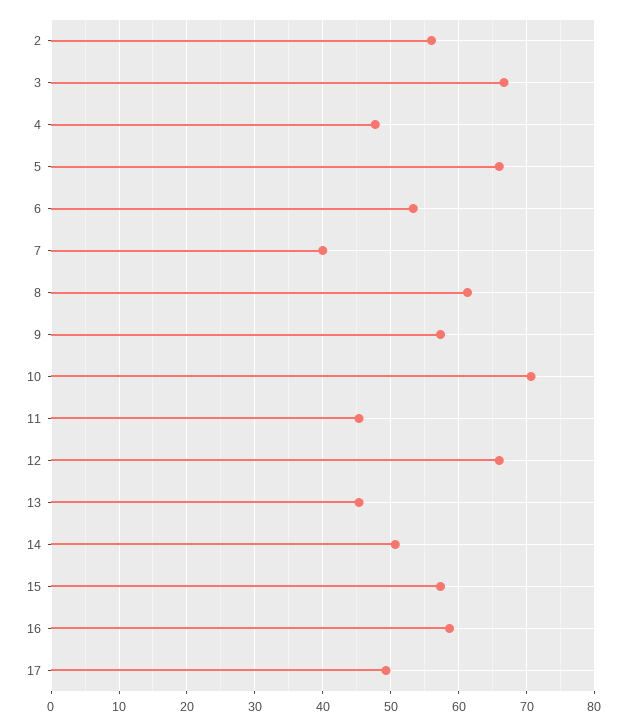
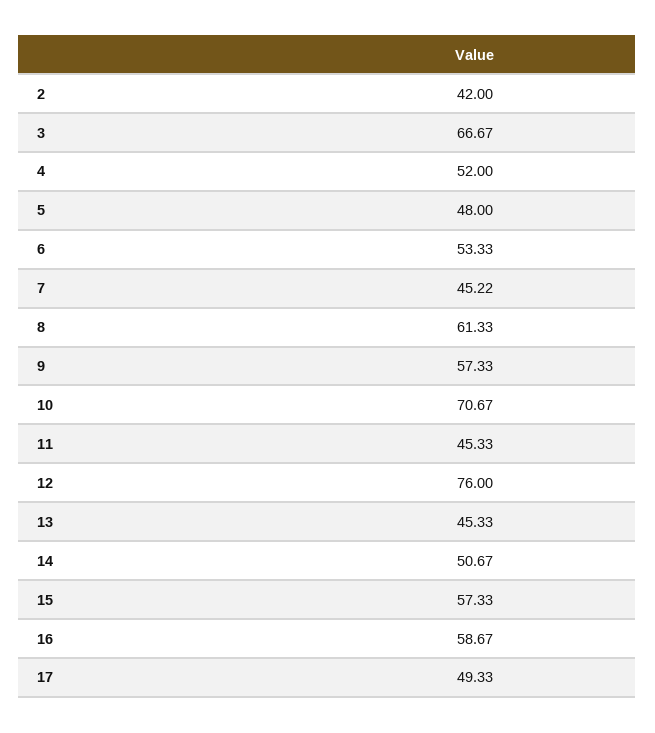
  {
-   "2": 56,
+   "2": 42,
    "3": 66.67,
-   "4": 48,
+   "4": 52,
-   "5": 66,
+   "5": 48,
    "6": 53.33,
-   "7": 40,
+   "7": 45.22,
    "8": 61.33,
    "9": 57.33,
    "10": 70.67,
    "11": 45.33,
-   "12": 66,
+   "12": 76,
    "13": 45.33,
    "14": 50.67,
    "15": 57.33,
    "16": 58.67,
    "17": 49.33
  }

